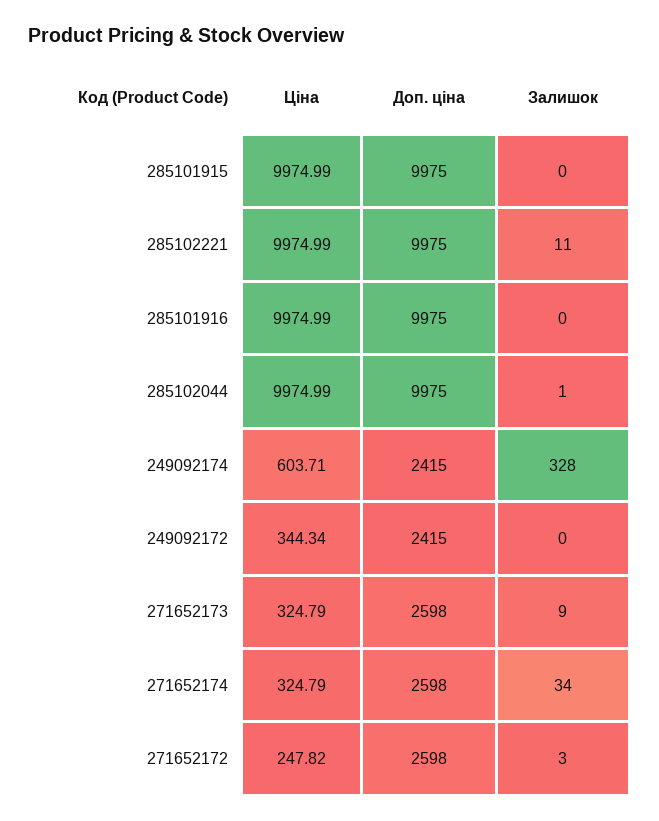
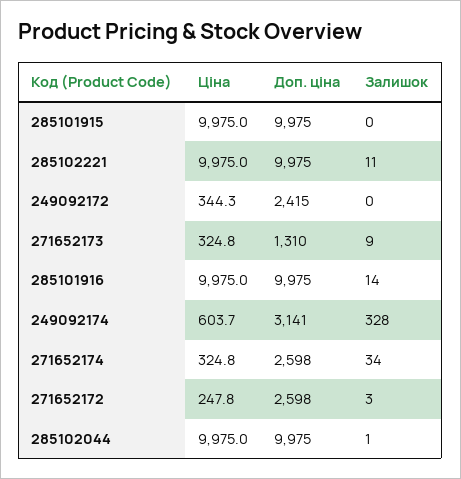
  {
    "Ціна": {
      "285101915": 9974.99,
      "285102221": 9974.99,
      "285101916": 9974.99,
      "285102044": 9974.99,
      "249092174": 603.71,
      "249092172": 344.34,
      "271652173": 324.79,
      "271652174": 324.79,
      "271652172": 247.82
    },
    "Доп. ціна": {
      "285101915": 9975,
      "285102221": 9975,
      "285101916": 9975,
      "285102044": 9975,
-     "249092174": 2415,
+     "249092174": 3141,
      "249092172": 2415,
-     "271652173": 2598,
+     "271652173": 1310,
      "271652174": 2598,
      "271652172": 2598
    },
    "Залишок": {
      "285101915": 0,
      "285102221": 11,
-     "285101916": 0,
+     "285101916": 14,
      "285102044": 1,
      "249092174": 328,
      "249092172": 0,
      "271652173": 9,
      "271652174": 34,
      "271652172": 3
    }
  }

